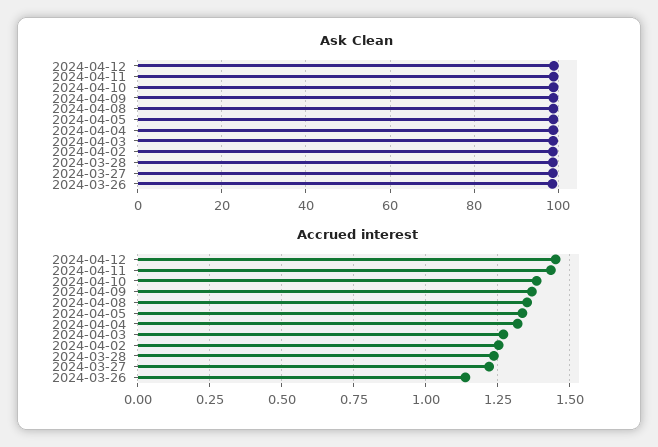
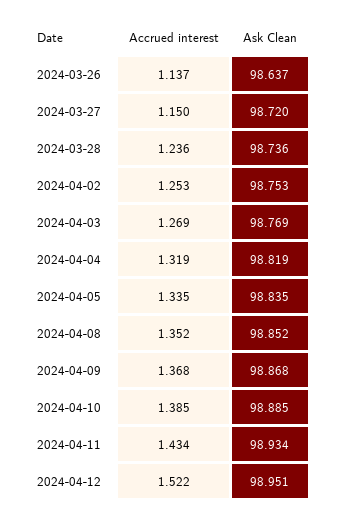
  {
    "Ask Clean": {
      "2024-04-12": 98.951,
      "2024-04-11": 98.934,
      "2024-04-10": 98.885,
      "2024-04-09": 98.868,
      "2024-04-08": 98.852,
      "2024-04-05": 98.835,
      "2024-04-04": 98.819,
      "2024-04-03": 98.769,
      "2024-04-02": 98.753,
      "2024-03-28": 98.736,
      "2024-03-27": 98.72,
      "2024-03-26": 98.637
    },
    "Accrued interest": {
-     "2024-04-12": 1.45,
+     "2024-04-12": 1.522,
      "2024-04-11": 1.434,
      "2024-04-10": 1.385,
      "2024-04-09": 1.368,
      "2024-04-08": 1.352,
      "2024-04-05": 1.335,
      "2024-04-04": 1.319,
      "2024-04-03": 1.269,
      "2024-04-02": 1.253,
      "2024-03-28": 1.236,
-     "2024-03-27": 1.225,
+     "2024-03-27": 1.15,
      "2024-03-26": 1.137
    }
  }

